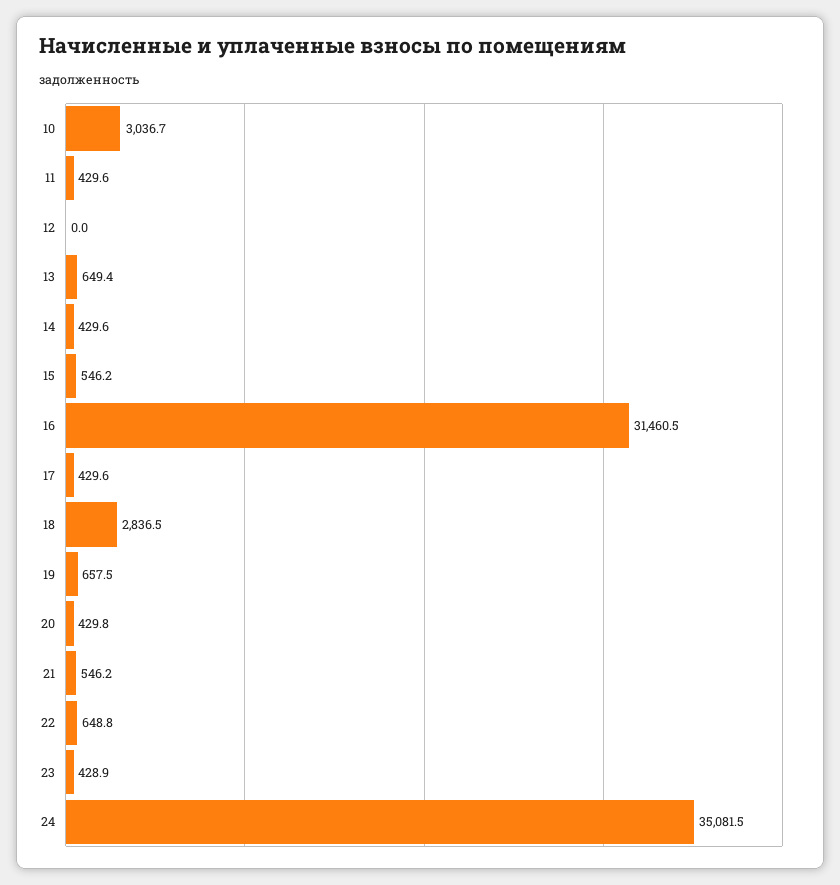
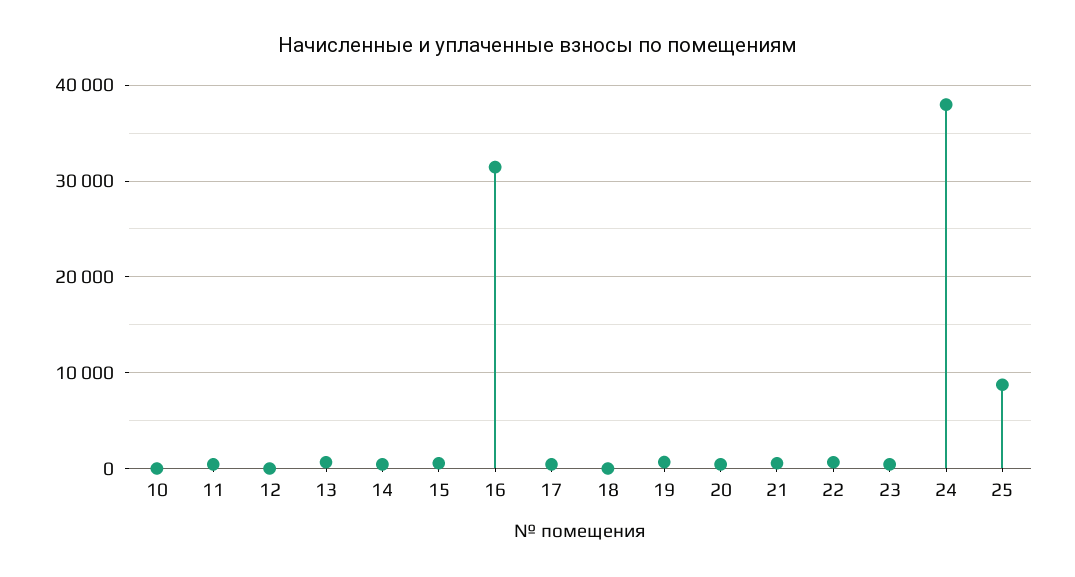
  {
-   "10": 3036.7,
+   "10": 0,
    "11": 429.6,
    "12": 0,
    "13": 649.4,
    "14": 429.6,
    "15": 546.2,
    "16": 31460.5,
    "17": 429.6,
-   "18": 2836.5,
+   "18": 0,
    "19": 657.5,
    "20": 429.8,
    "21": 546.2,
    "22": 648.8,
    "23": 428.9,
-   "24": 35081.5
+   "24": 38000,
+   "25": 9000
  }

